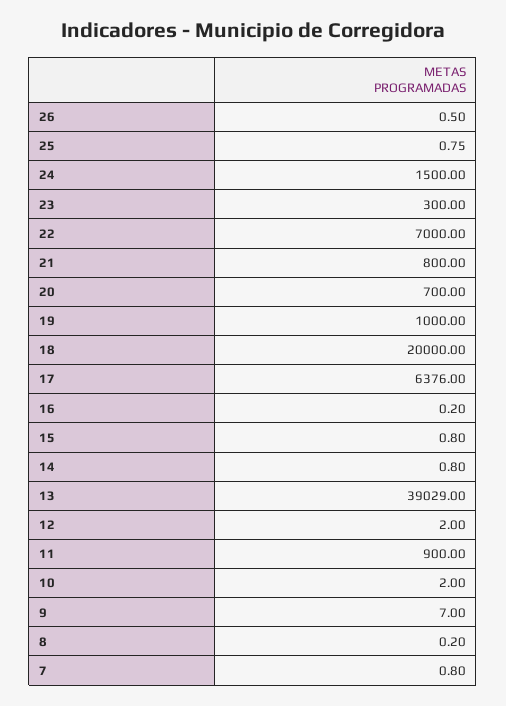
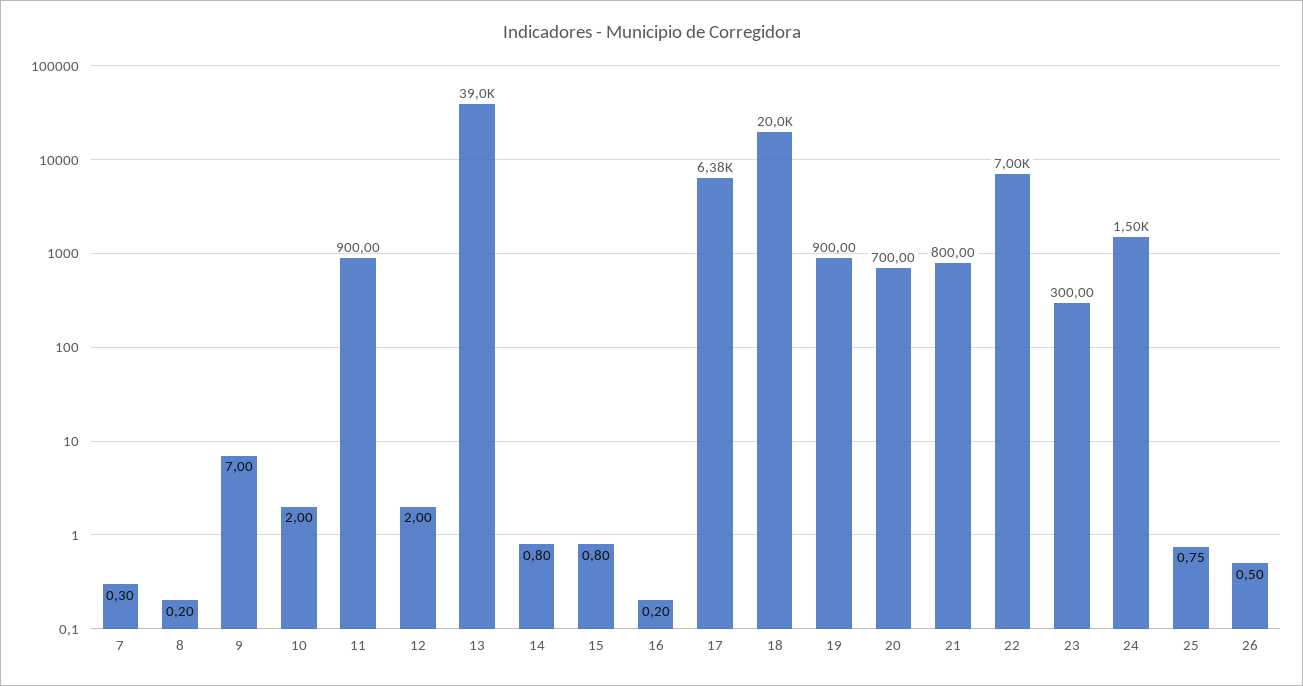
  {
    "26": 0.5,
    "25": 0.75,
    "24": 1500,
    "23": 300,
    "22": 7000,
    "21": 800,
    "20": 700,
-   "19": 1000,
+   "19": 900,
    "18": 20000,
    "17": 6376,
    "16": 0.2,
    "15": 0.8,
    "14": 0.8,
    "13": 39029,
    "12": 2,
    "11": 900,
    "10": 2,
    "9": 7,
    "8": 0.2,
-   "7": 0.8
+   "7": 0.3
  }

